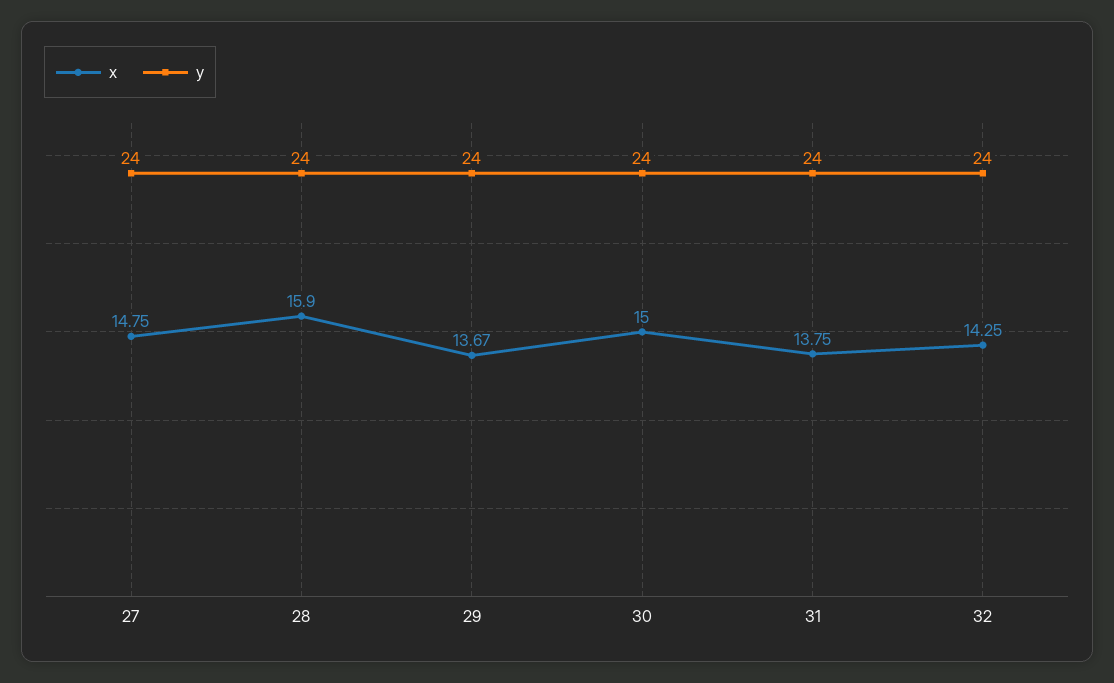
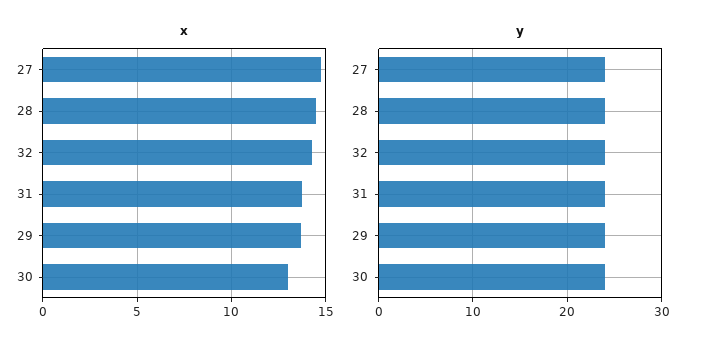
  {
    "x": {
      "27": 14.75,
-     "28": 15.9,
+     "28": 14.5,
      "29": 13.67,
-     "30": 15,
+     "30": 13,
      "31": 13.75,
      "32": 14.25
    },
    "y": {
      "27": 24,
      "28": 24,
      "29": 24,
      "30": 24,
      "31": 24,
      "32": 24
    }
  }

